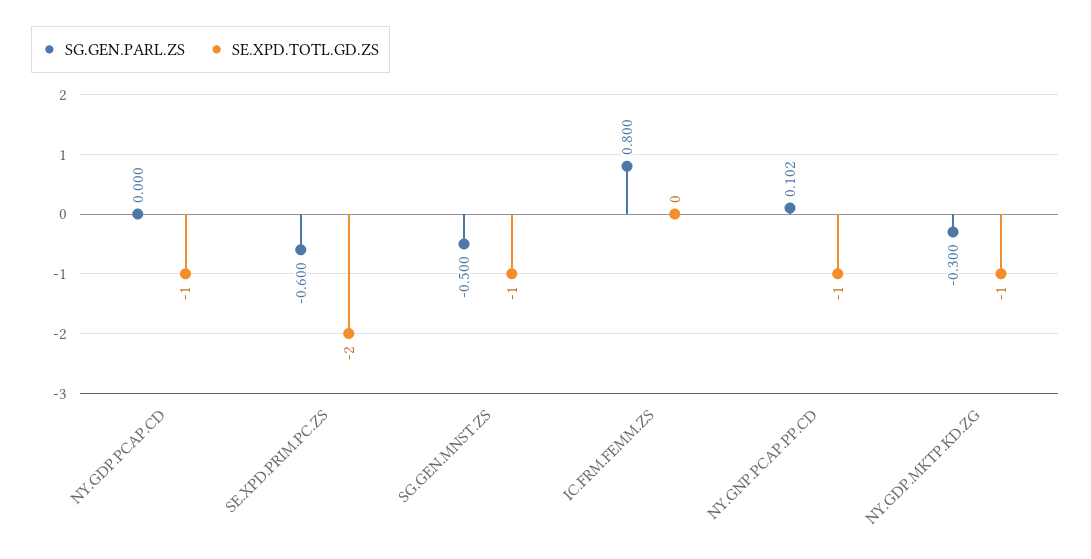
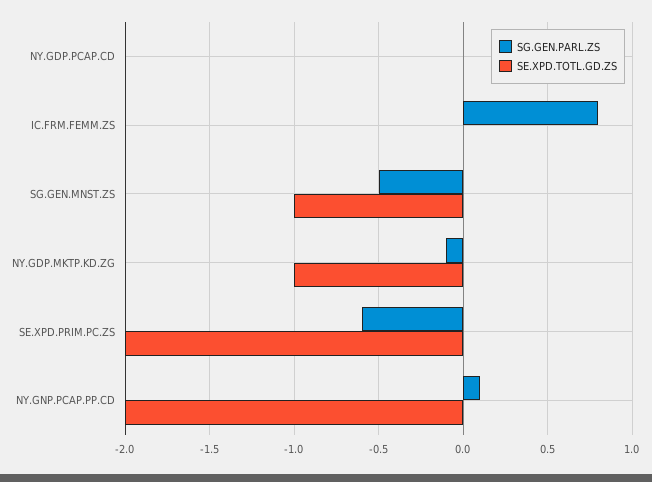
  {
    "SG.GEN.PARL.ZS": {
      "NY.GDP.PCAP.CD": 0,
      "SE.XPD.PRIM.PC.ZS": -0.6,
      "SG.GEN.MNST.ZS": -0.5,
      "IC.FRM.FEMM.ZS": 0.8,
      "NY.GNP.PCAP.PP.CD": 0.102,
-     "NY.GDP.MKTP.KD.ZG": -0.3
+     "NY.GDP.MKTP.KD.ZG": -0.1
    },
    "SE.XPD.TOTL.GD.ZS": {
-     "NY.GDP.PCAP.CD": -1,
+     "NY.GDP.PCAP.CD": 0,
      "SE.XPD.PRIM.PC.ZS": -2,
      "SG.GEN.MNST.ZS": -1,
      "IC.FRM.FEMM.ZS": 0,
-     "NY.GNP.PCAP.PP.CD": -1,
+     "NY.GNP.PCAP.PP.CD": -2,
      "NY.GDP.MKTP.KD.ZG": -1
    }
  }

